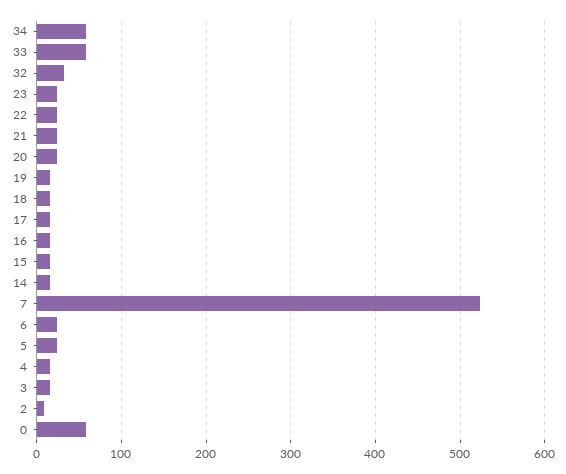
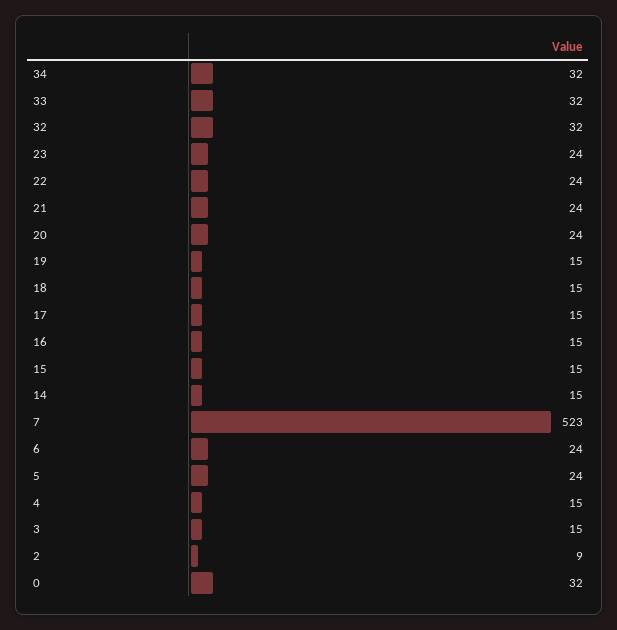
  {
-   "34": 60,
+   "34": 32,
-   "33": 60,
+   "33": 32,
    "32": 32,
    "23": 24,
    "22": 24,
    "21": 24,
    "20": 24,
    "19": 15,
    "18": 15,
    "17": 15,
    "16": 15,
    "15": 15,
    "14": 15,
    "7": 523,
    "6": 24,
    "5": 24,
    "4": 15,
    "3": 15,
    "2": 9,
-   "0": 60
+   "0": 32
  }

